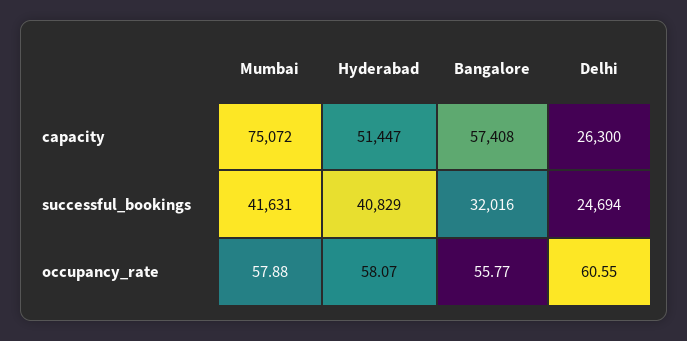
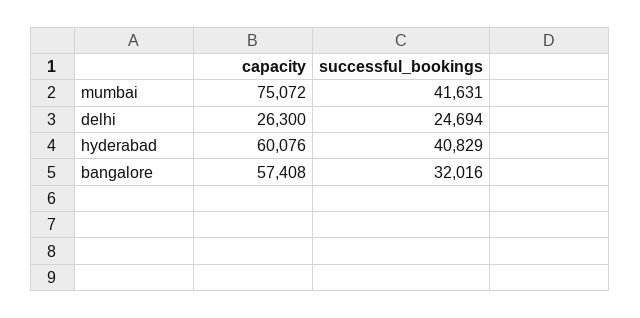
  {
    "Mumbai": {
      "capacity": 75072,
-     "successful_bookings": 41631,
+     "successful_bookings": 41631
-     "occupancy_rate": 57.88
    },
    "Hyderabad": {
-     "capacity": 51447,
+     "capacity": 60076,
-     "successful_bookings": 40829,
+     "successful_bookings": 40829
-     "occupancy_rate": 58.07
    },
    "Bangalore": {
      "capacity": 57408,
-     "successful_bookings": 32016,
+     "successful_bookings": 32016
-     "occupancy_rate": 55.77
    },
    "Delhi": {
      "capacity": 26300,
-     "successful_bookings": 24694,
+     "successful_bookings": 24694
-     "occupancy_rate": 60.55
    }
  }

